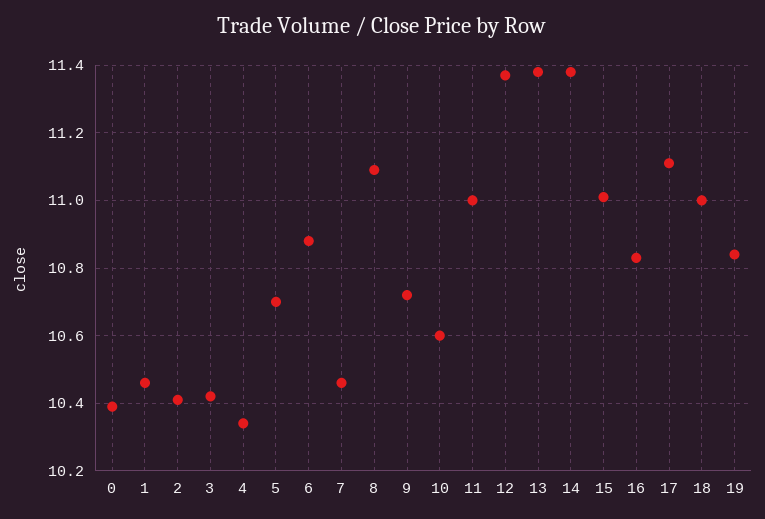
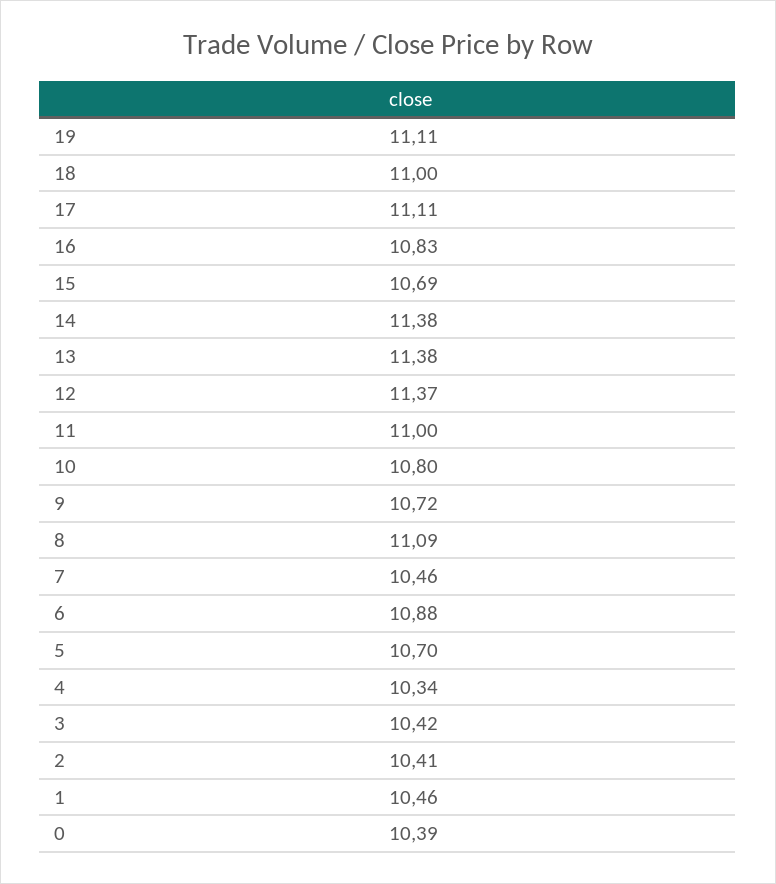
  {
    "0": 10.39,
    "1": 10.46,
    "2": 10.41,
    "3": 10.42,
    "4": 10.34,
    "5": 10.7,
    "6": 10.88,
    "7": 10.46,
    "8": 11.09,
    "9": 10.72,
-   "10": 10.6,
+   "10": 10.8,
    "11": 11,
    "12": 11.37,
    "13": 11.38,
    "14": 11.38,
-   "15": 11,
+   "15": 10.69,
    "16": 10.83,
    "17": 11.11,
    "18": 11,
-   "19": 10.85
+   "19": 11.11
  }

